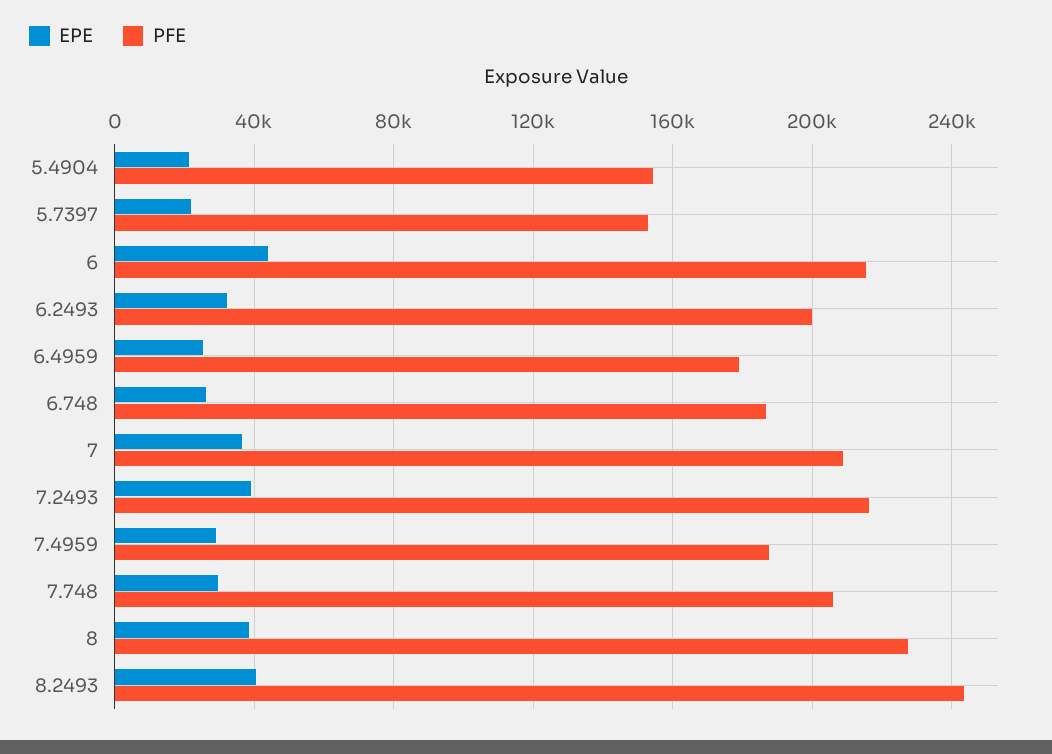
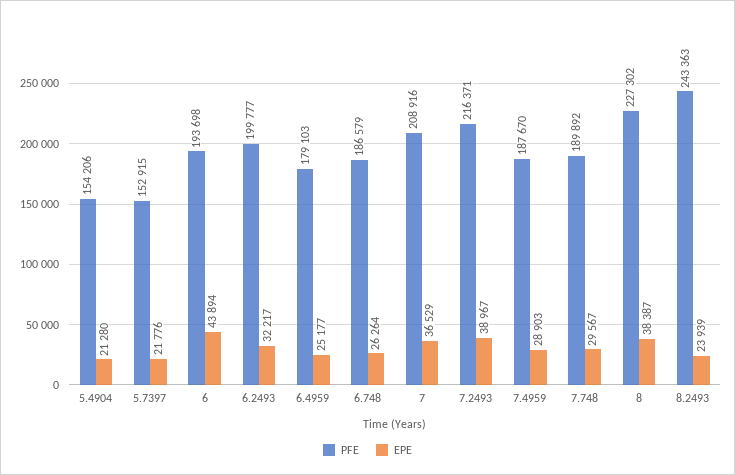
  {
    "EPE": {
      "5.4904": 21280,
      "5.7397": 21776,
      "6": 43894,
      "6.2493": 32217,
      "6.4959": 25177,
      "6.748": 26264,
      "7": 36529,
      "7.2493": 38967,
      "7.4959": 28903,
      "7.748": 29567,
      "8": 38387,
-     "8.2493": 40000
+     "8.2493": 23939
    },
    "PFE": {
      "5.4904": 154206,
      "5.7397": 152915,
-     "6": 215000,
+     "6": 193698,
      "6.2493": 199777,
      "6.4959": 179103,
      "6.748": 186579,
      "7": 208916,
      "7.2493": 216371,
      "7.4959": 187670,
-     "7.748": 205000,
+     "7.748": 189892,
      "8": 227302,
      "8.2493": 243363
    }
  }

